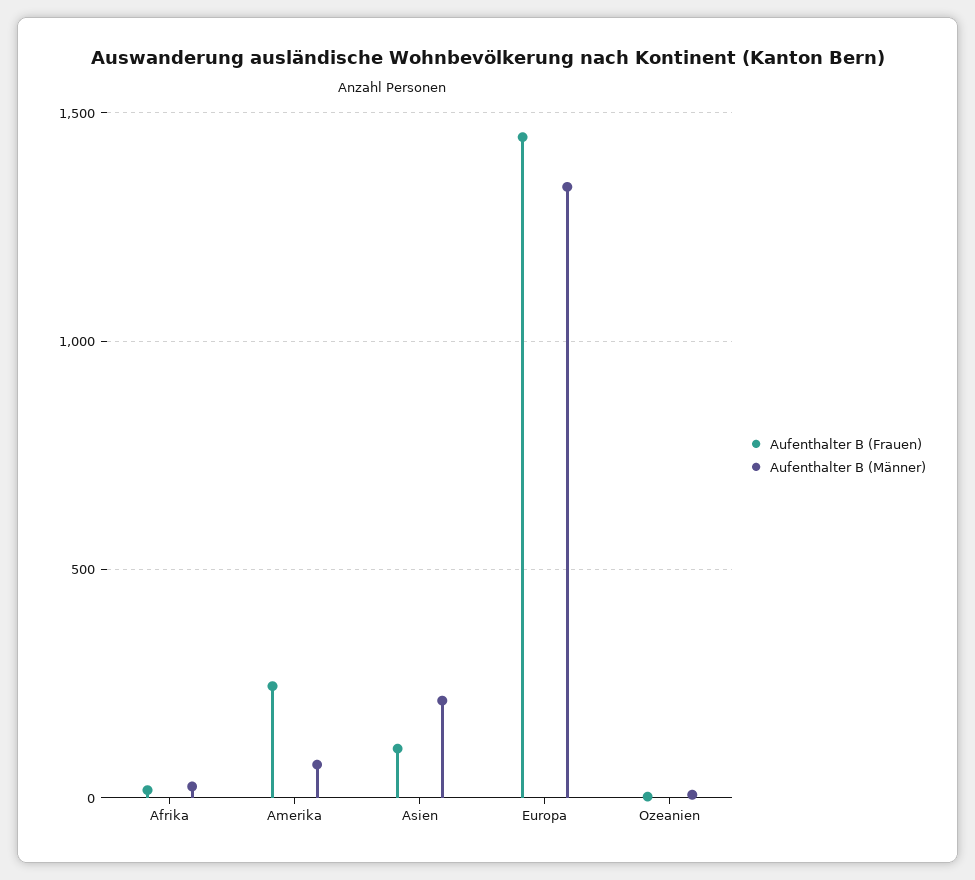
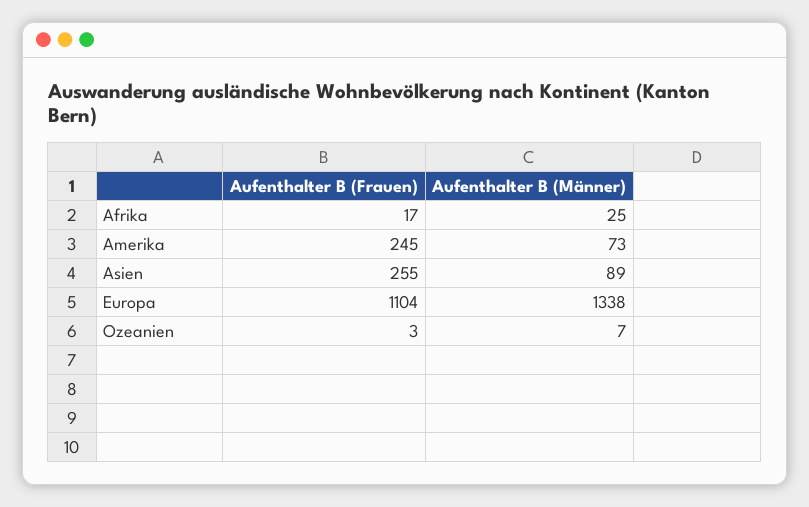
  {
    "Aufenthalter B (Frauen)": {
      "Afrika": 17,
      "Amerika": 245,
-     "Asien": 100,
+     "Asien": 255,
-     "Europa": 1450,
+     "Europa": 1104,
      "Ozeanien": 3
    },
    "Aufenthalter B (Männer)": {
      "Afrika": 25,
      "Amerika": 73,
-     "Asien": 200,
+     "Asien": 89,
      "Europa": 1338,
      "Ozeanien": 7
    }
  }

